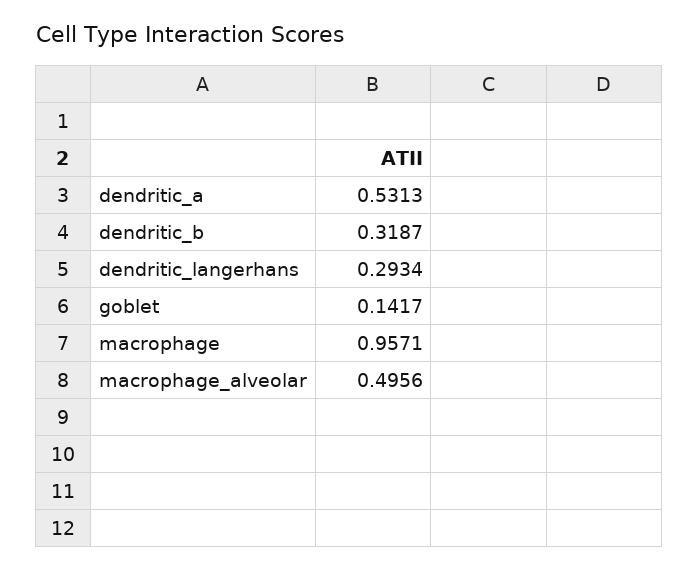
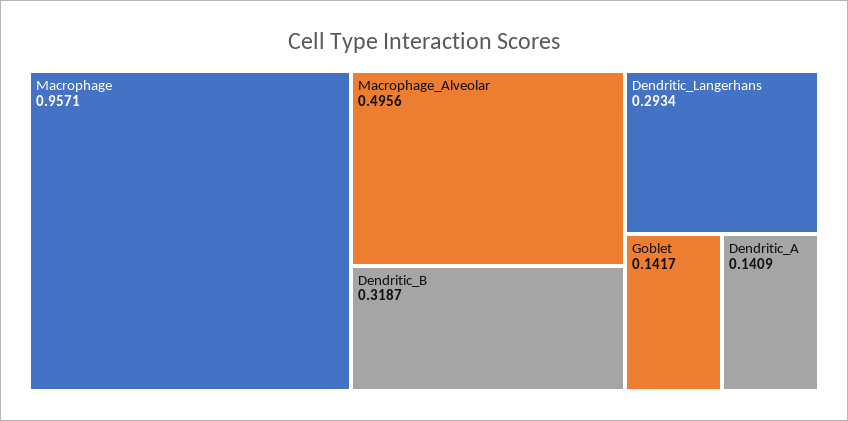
  {
-   "dendritic_a": 0.5313,
+   "dendritic_a": 0.1409,
    "dendritic_b": 0.3187,
    "dendritic_langerhans": 0.2934,
    "goblet": 0.1417,
    "macrophage": 0.9571,
    "macrophage_alveolar": 0.4956
  }

